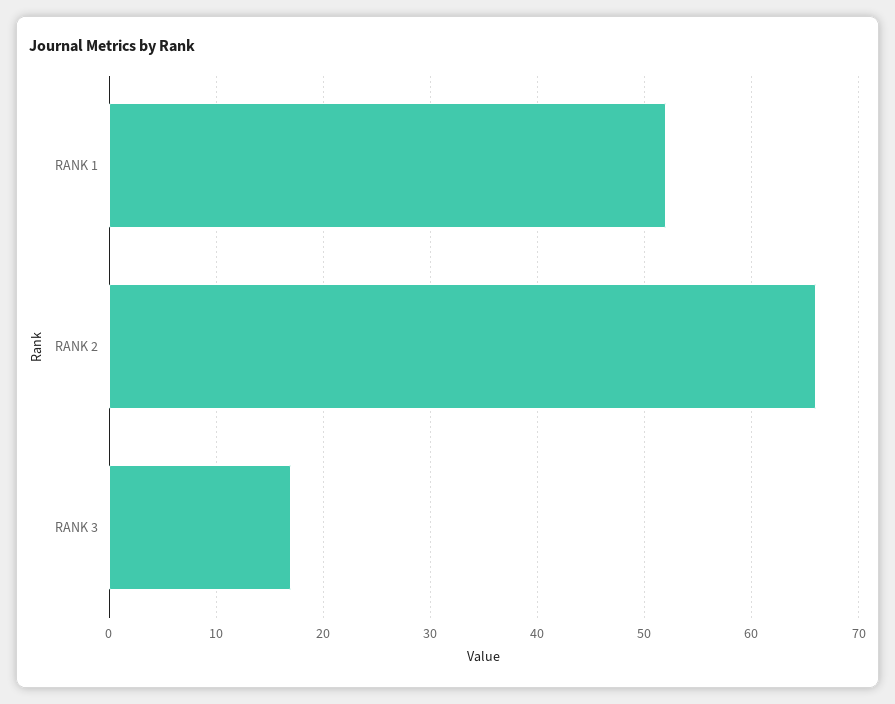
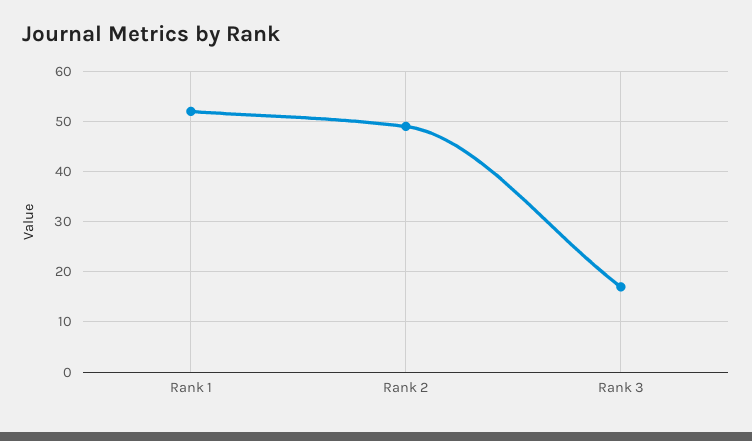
  {
    "RANK 1": 52,
-   "RANK 2": 66,
+   "RANK 2": 50,
    "RANK 3": 17
  }

